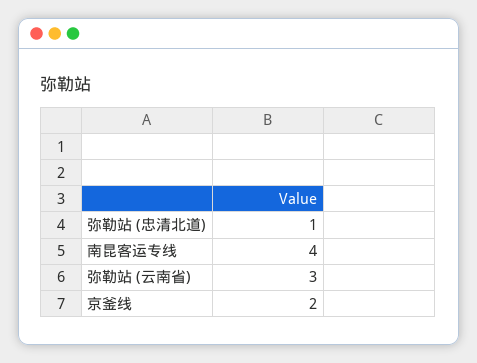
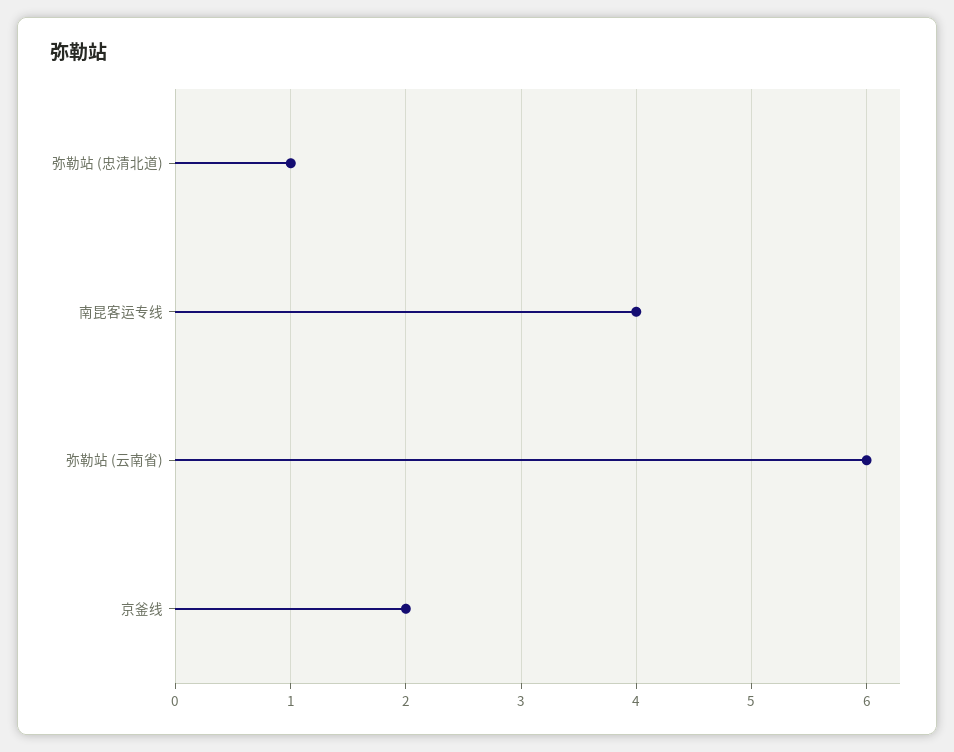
  {
    "弥勒站 (忠清北道)": 1,
    "南昆客运专线": 4,
-   "弥勒站 (云南省)": 3,
+   "弥勒站 (云南省)": 6,
    "京釜线": 2
  }

